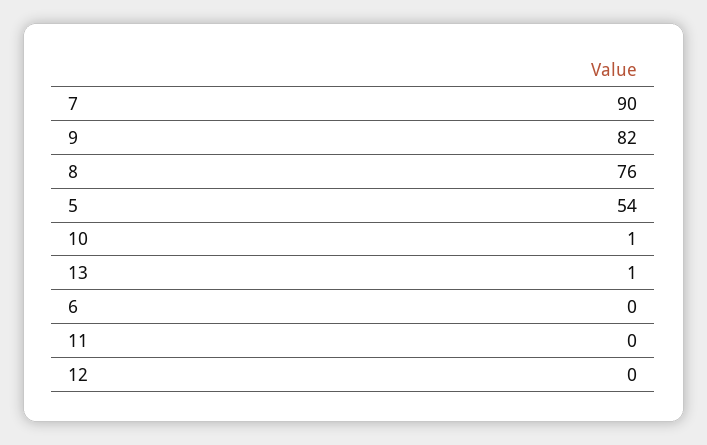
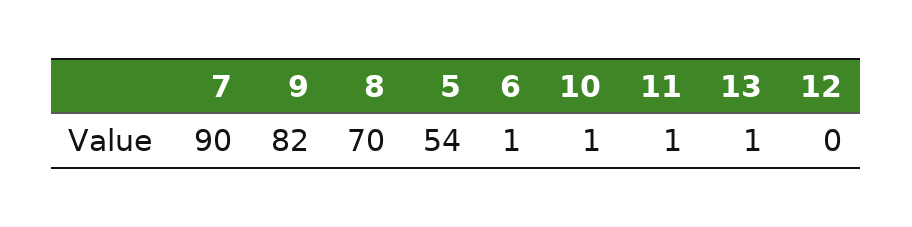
  {
    "7": 90,
    "9": 82,
-   "8": 76,
+   "8": 70,
    "5": 54,
    "10": 1,
    "13": 1,
-   "6": 0,
+   "6": 1,
-   "11": 0,
+   "11": 1,
    "12": 0
  }

